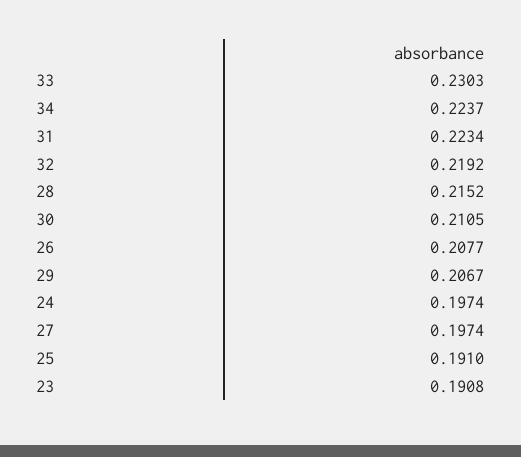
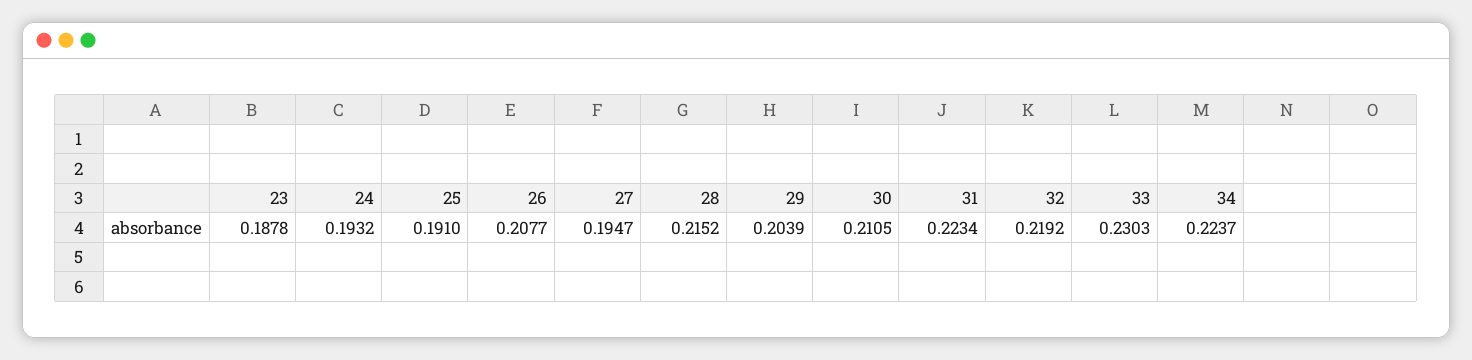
  {
    "33": 0.2303,
    "34": 0.2237,
    "31": 0.2234,
    "32": 0.2192,
    "28": 0.2152,
    "30": 0.2105,
    "26": 0.2077,
-   "29": 0.2067,
+   "29": 0.2039,
-   "24": 0.1974,
+   "24": 0.1932,
-   "27": 0.1974,
+   "27": 0.1947,
    "25": 0.191,
-   "23": 0.1908
+   "23": 0.1878
  }

